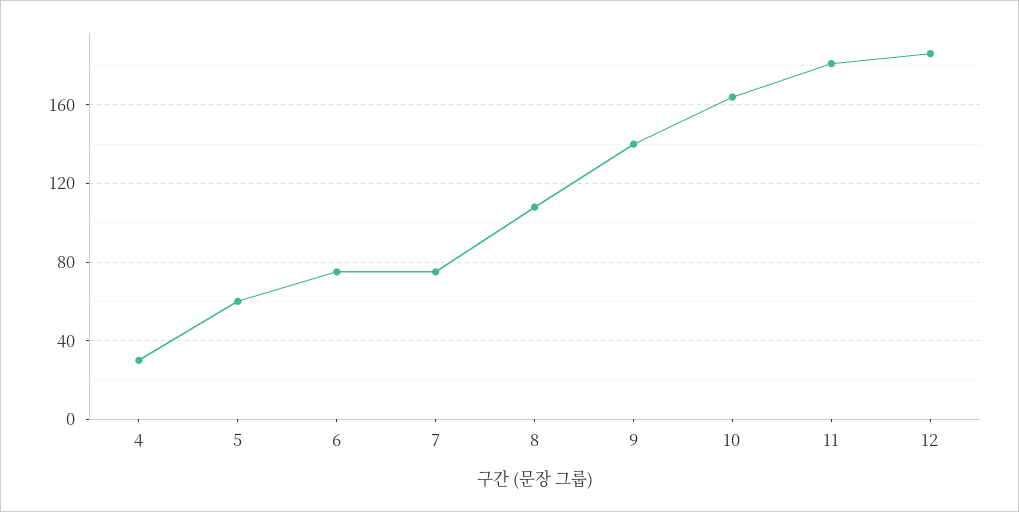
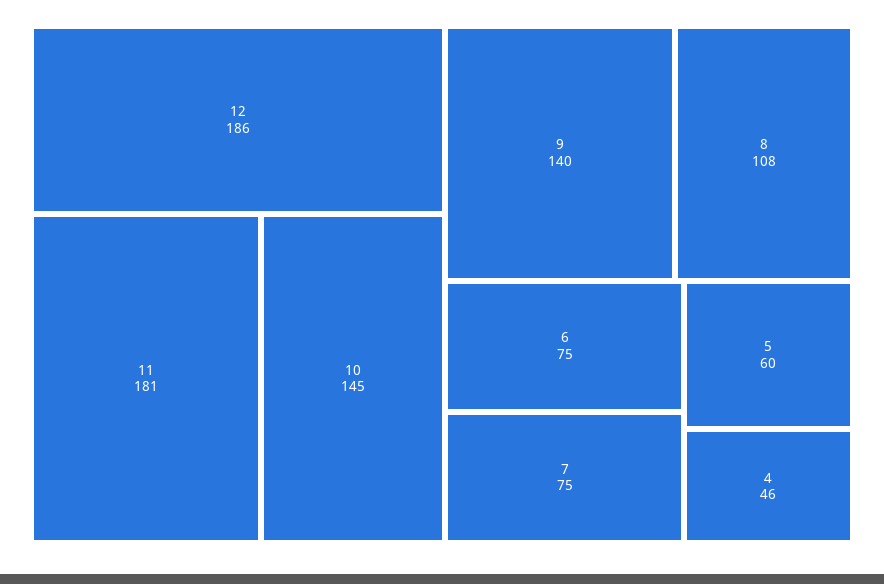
  {
-   "4": 30,
+   "4": 46,
    "5": 60,
    "6": 75,
    "7": 75,
    "8": 108,
    "9": 140,
-   "10": 165,
+   "10": 145,
    "11": 181,
    "12": 186
  }

